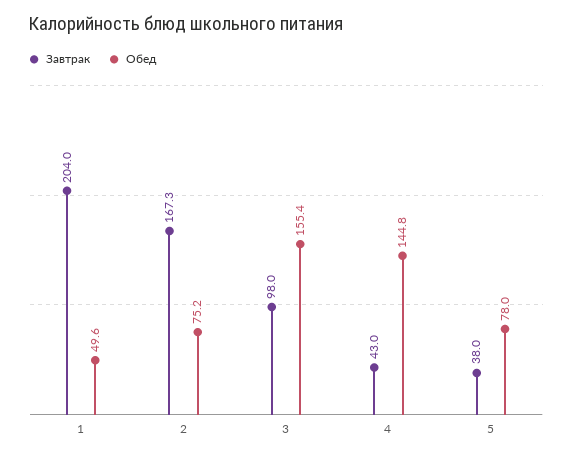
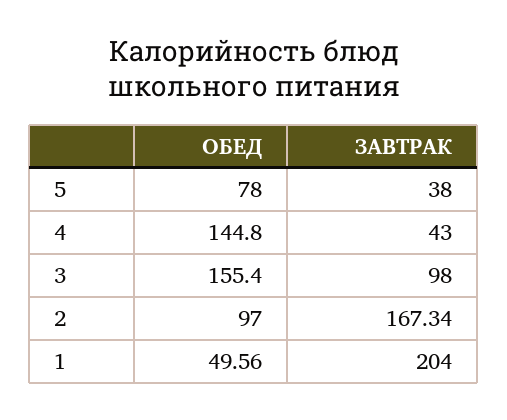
  {
    "Завтрак": {
      "1": 204,
      "2": 167.34,
      "3": 98,
      "4": 43,
      "5": 38
    },
    "Обед": {
      "1": 49.56,
-     "2": 75.2,
+     "2": 97,
      "3": 155.4,
      "4": 144.8,
      "5": 78
    }
  }

